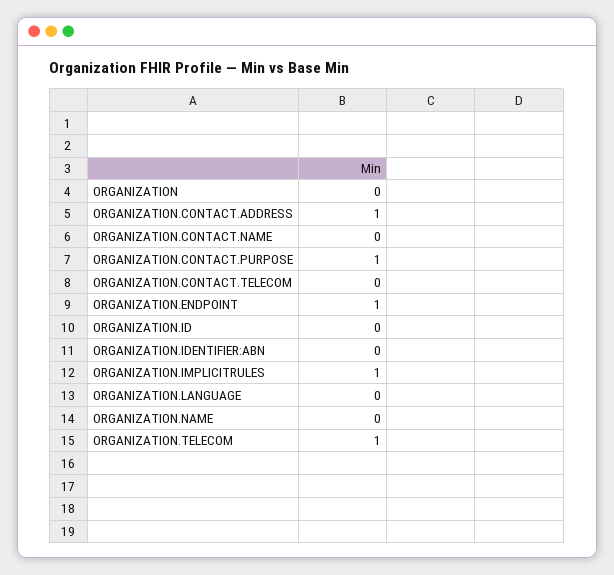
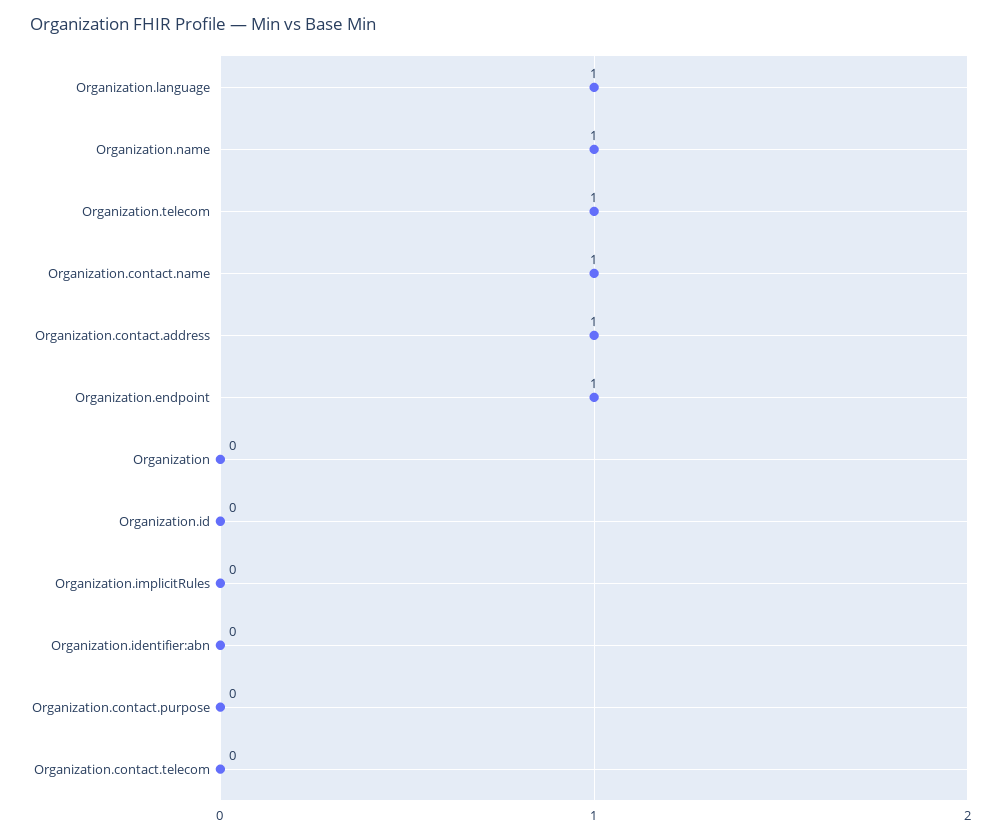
  {
    "ORGANIZATION": 0,
    "ORGANIZATION.CONTACT.ADDRESS": 1,
-   "ORGANIZATION.CONTACT.NAME": 0,
+   "ORGANIZATION.CONTACT.NAME": 1,
-   "ORGANIZATION.CONTACT.PURPOSE": 1,
+   "ORGANIZATION.CONTACT.PURPOSE": 0,
    "ORGANIZATION.CONTACT.TELECOM": 0,
    "ORGANIZATION.ENDPOINT": 1,
    "ORGANIZATION.ID": 0,
    "ORGANIZATION.IDENTIFIER:ABN": 0,
-   "ORGANIZATION.IMPLICITRULES": 1,
+   "ORGANIZATION.IMPLICITRULES": 0,
-   "ORGANIZATION.LANGUAGE": 0,
+   "ORGANIZATION.LANGUAGE": 1,
-   "ORGANIZATION.NAME": 0,
+   "ORGANIZATION.NAME": 1,
    "ORGANIZATION.TELECOM": 1
  }

